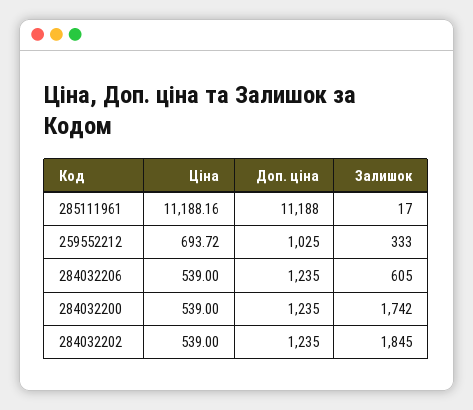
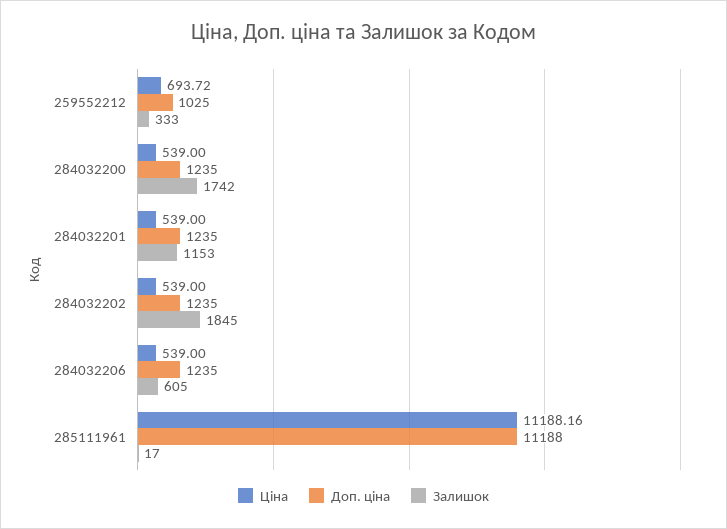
  {
    "Ціна": {
      "285111961": 11188.16,
      "259552212": 693.72,
      "284032206": 539,
      "284032200": 539,
-     "284032202": 539
+     "284032202": 539,
+     "284032201": 539
    },
    "Доп. ціна": {
      "285111961": 11188,
      "259552212": 1025,
      "284032206": 1235,
      "284032200": 1235,
-     "284032202": 1235
+     "284032202": 1235,
+     "284032201": 1235
    },
    "Залишок": {
      "285111961": 17,
      "259552212": 333,
      "284032206": 605,
      "284032200": 1742,
-     "284032202": 1845
+     "284032202": 1845,
+     "284032201": 1153
    }
  }

